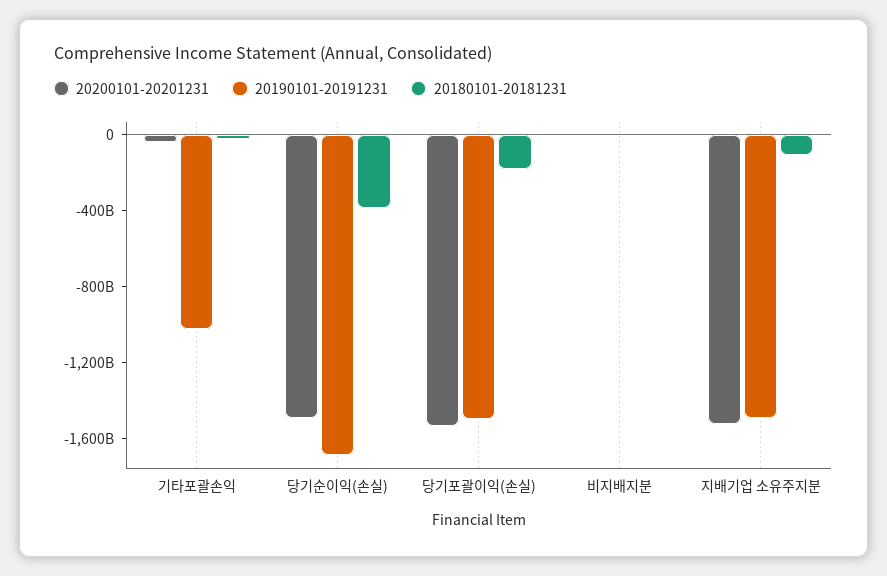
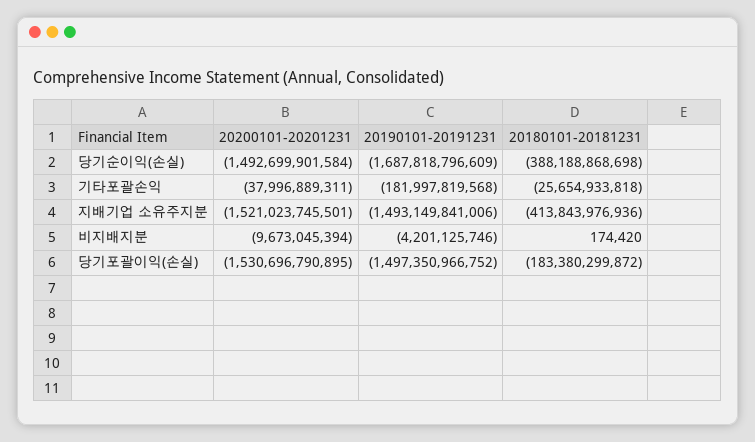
  {
    "20200101-20201231": {
      "기타포괄손익": -37996889311,
      "당기순이익(손실)": -1492699901584,
      "당기포괄이익(손실)": -1530696790895,
      "비지배지분": -9673045394,
      "지배기업 소유주지분": -1521023745501
    },
    "20190101-20191231": {
-     "기타포괄손익": -1000000000000,
+     "기타포괄손익": -181997819568,
      "당기순이익(손실)": -1687818796609,
      "당기포괄이익(손실)": -1497350966752,
      "비지배지분": -4201125746,
      "지배기업 소유주지분": -1493149841006
    },
    "20180101-20181231": {
      "기타포괄손익": -25654933818,
      "당기순이익(손실)": -388188868698,
      "당기포괄이익(손실)": -183380299872,
      "비지배지분": 174420,
-     "지배기업 소유주지분": -100000000000
+     "지배기업 소유주지분": -413843976936
    }
  }

